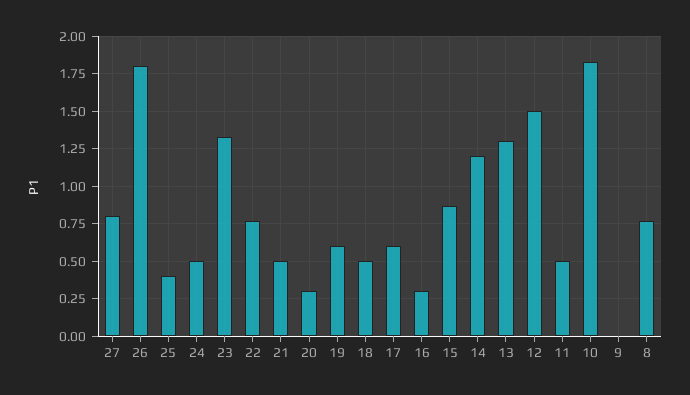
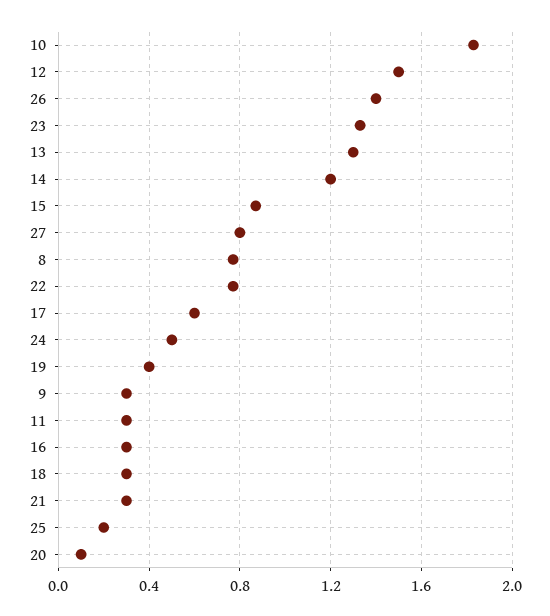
  {
    "27": 0.8,
-   "26": 1.8,
+   "26": 1.4,
-   "25": 0.4,
+   "25": 0.2,
    "24": 0.5,
    "23": 1.35,
    "22": 0.75,
-   "21": 0.5,
+   "21": 0.3,
-   "20": 0.3,
+   "20": 0.1,
-   "19": 0.6,
+   "19": 0.4,
-   "18": 0.5,
+   "18": 0.3,
    "17": 0.6,
    "16": 0.3,
    "15": 0.85,
    "14": 1.2,
    "13": 1.3,
    "12": 1.5,
-   "11": 0.5,
+   "11": 0.3,
    "10": 1.85,
-   "9": 0,
+   "9": 0.3,
    "8": 0.75
  }

